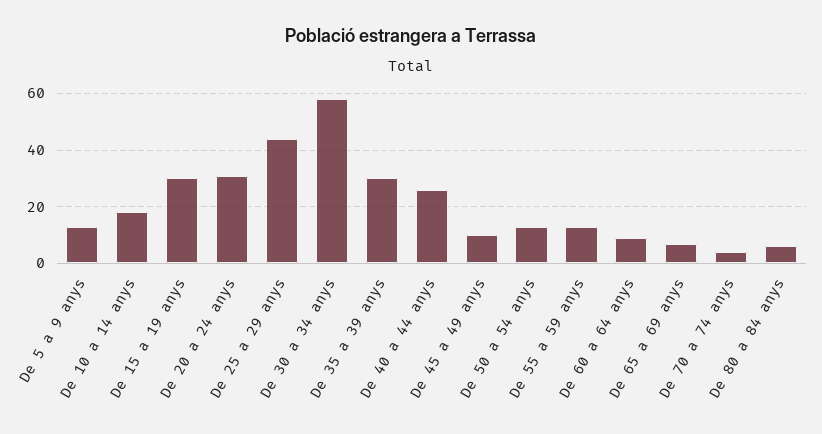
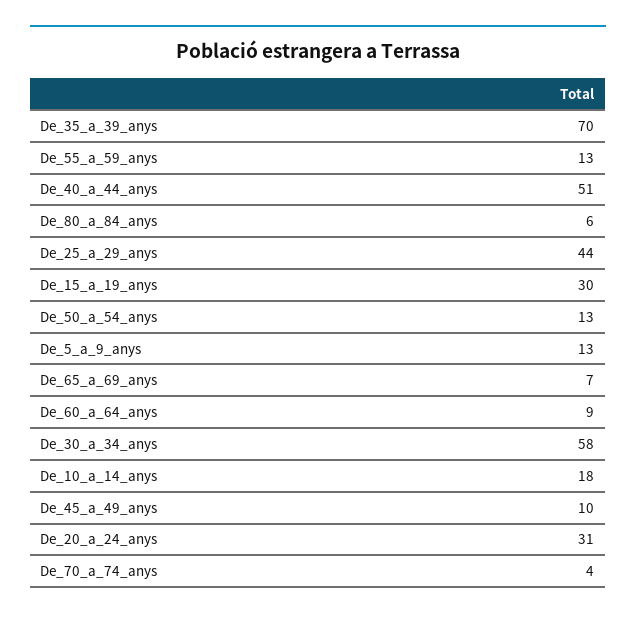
  {
    "De 5 a 9 anys": 13,
    "De 10 a 14 anys": 18,
    "De 15 a 19 anys": 30,
    "De 20 a 24 anys": 31,
    "De 25 a 29 anys": 44,
    "De 30 a 34 anys": 58,
-   "De 35 a 39 anys": 30,
+   "De 35 a 39 anys": 70,
-   "De 40 a 44 anys": 25,
+   "De 40 a 44 anys": 51,
    "De 45 a 49 anys": 10,
    "De 50 a 54 anys": 13,
    "De 55 a 59 anys": 13,
    "De 60 a 64 anys": 9,
    "De 65 a 69 anys": 7,
    "De 70 a 74 anys": 4,
    "De 80 a 84 anys": 6
  }

